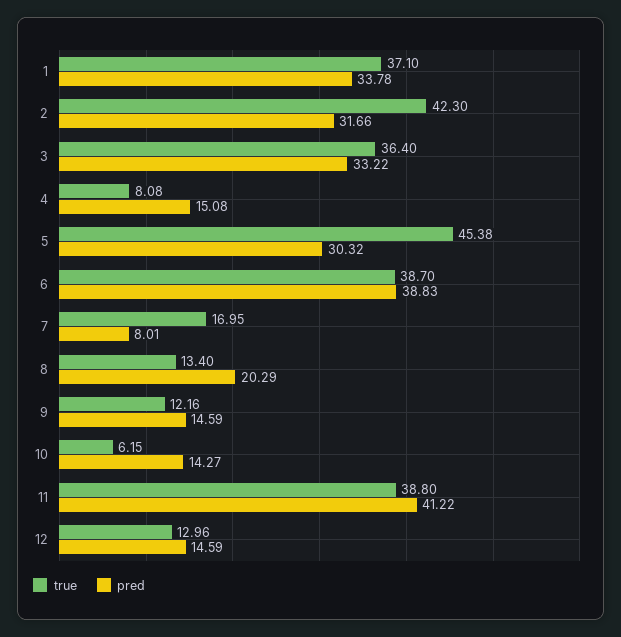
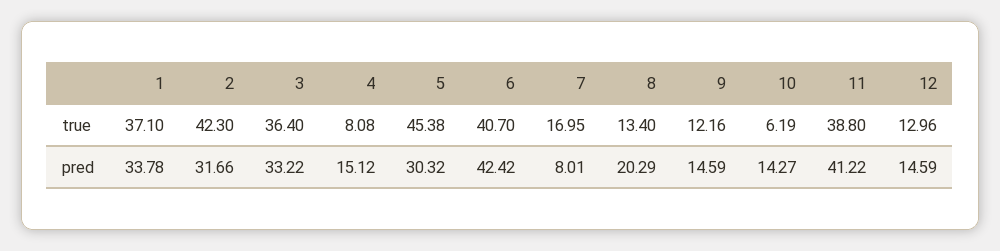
  {
    "true": {
      "1": 37.1,
      "2": 42.3,
      "3": 36.4,
      "4": 8.08,
      "5": 45.38,
-     "6": 38.7,
+     "6": 40.7,
      "7": 16.95,
      "8": 13.4,
      "9": 12.16,
-     "10": 6.15,
+     "10": 6.19,
      "11": 38.8,
      "12": 12.96
    },
    "pred": {
      "1": 33.78,
      "2": 31.66,
      "3": 33.22,
-     "4": 15.08,
+     "4": 15.12,
      "5": 30.32,
-     "6": 38.83,
+     "6": 42.42,
      "7": 8.01,
      "8": 20.29,
      "9": 14.59,
      "10": 14.27,
      "11": 41.22,
      "12": 14.59
    }
  }

